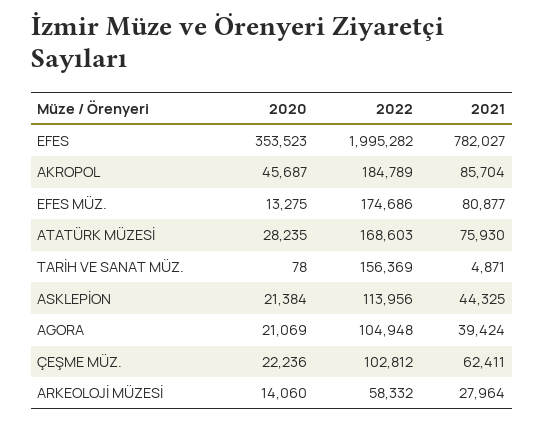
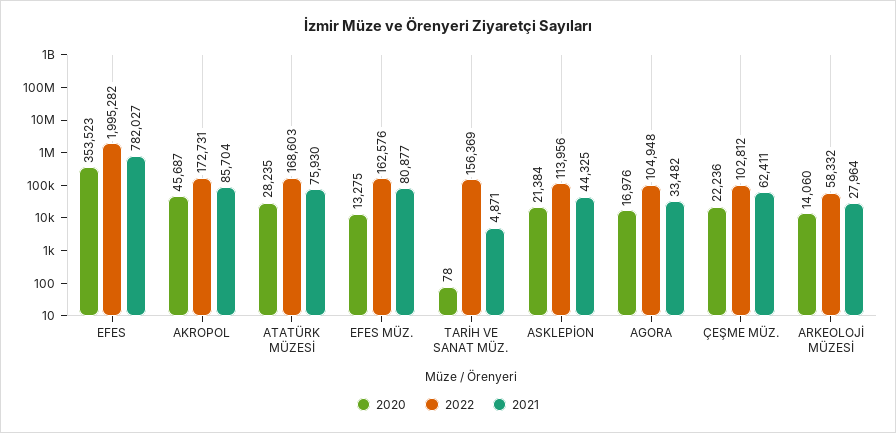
  {
    "2020": {
      "EFES": 353523,
      "AKROPOL": 45687,
      "EFES MÜZ.": 13275,
      "ATATÜRK MÜZESİ": 28235,
      "TARİH VE SANAT MÜZ.": 78,
      "ASKLEPİON": 21384,
-     "AGORA": 21069,
+     "AGORA": 16976,
      "ÇEŞME MÜZ.": 22236,
      "ARKEOLOJİ MÜZESİ": 14060
    },
    "2022": {
      "EFES": 1995282,
-     "AKROPOL": 184789,
+     "AKROPOL": 172731,
-     "EFES MÜZ.": 174686,
+     "EFES MÜZ.": 162576,
      "ATATÜRK MÜZESİ": 168603,
      "TARİH VE SANAT MÜZ.": 156369,
      "ASKLEPİON": 113956,
      "AGORA": 104948,
      "ÇEŞME MÜZ.": 102812,
      "ARKEOLOJİ MÜZESİ": 58332
    },
    "2021": {
      "EFES": 782027,
      "AKROPOL": 85704,
      "EFES MÜZ.": 80877,
      "ATATÜRK MÜZESİ": 75930,
      "TARİH VE SANAT MÜZ.": 4871,
      "ASKLEPİON": 44325,
-     "AGORA": 39424,
+     "AGORA": 33482,
      "ÇEŞME MÜZ.": 62411,
      "ARKEOLOJİ MÜZESİ": 27964
    }
  }

